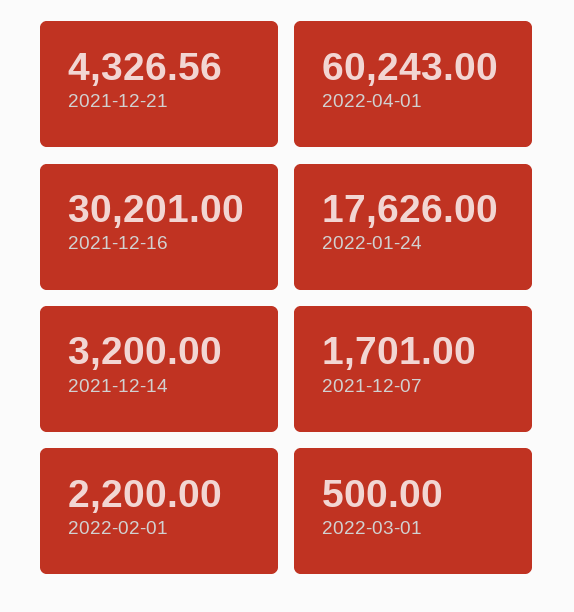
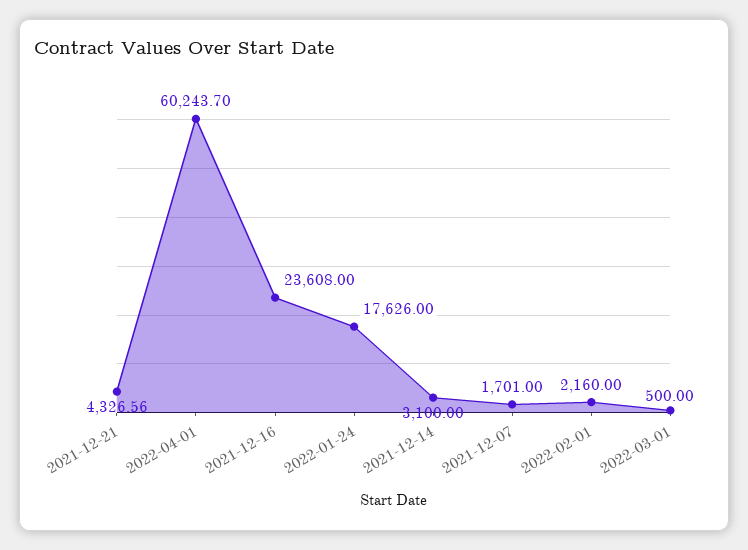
  {
    "2021-12-21": 4326.56,
-   "2022-04-01": 60243,
+   "2022-04-01": 60243.7,
-   "2021-12-16": 30201,
+   "2021-12-16": 23608,
    "2022-01-24": 17626,
-   "2021-12-14": 3200,
+   "2021-12-14": 3100,
    "2021-12-07": 1701,
-   "2022-02-01": 2200,
+   "2022-02-01": 2160,
    "2022-03-01": 500
  }

